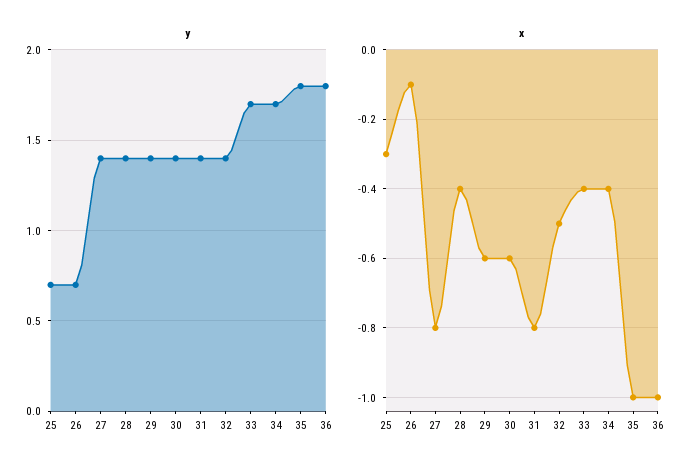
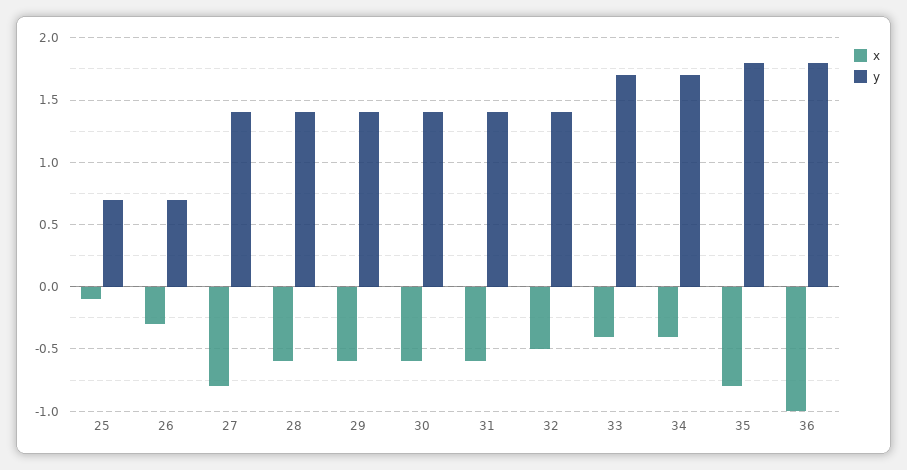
  {
    "y": {
      "25": 0.7,
      "26": 0.7,
      "27": 1.4,
      "28": 1.4,
      "29": 1.4,
      "30": 1.4,
      "31": 1.4,
      "32": 1.4,
      "33": 1.7,
      "34": 1.7,
      "35": 1.8,
      "36": 1.8
    },
    "x": {
-     "25": -0.3,
+     "25": -0.1,
-     "26": -0.1,
+     "26": -0.3,
      "27": -0.8,
-     "28": -0.4,
+     "28": -0.6,
      "29": -0.6,
      "30": -0.6,
-     "31": -0.8,
+     "31": -0.6,
      "32": -0.5,
      "33": -0.4,
      "34": -0.4,
-     "35": -1,
+     "35": -0.8,
      "36": -1
    }
  }

